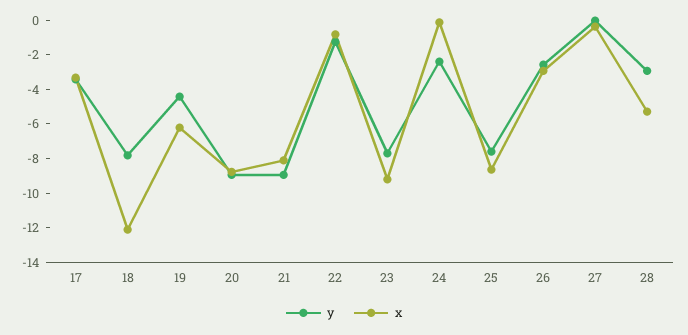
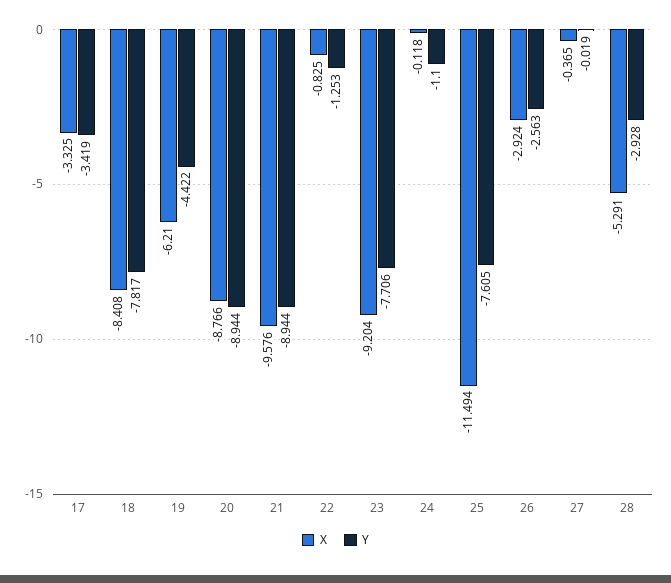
  {
    "y": {
      "17": -3.419,
      "18": -7.817,
      "19": -4.422,
      "20": -8.944,
      "21": -8.944,
      "22": -1.253,
      "23": -7.706,
-     "24": -2.5,
+     "24": -1.1,
      "25": -7.605,
      "26": -2.563,
      "27": -0.019,
      "28": -2.928
    },
    "x": {
      "17": -3.325,
-     "18": -12,
+     "18": -8.408,
      "19": -6.21,
      "20": -8.766,
-     "21": -8,
+     "21": -9.576,
      "22": -0.825,
      "23": -9.204,
      "24": -0.118,
-     "25": -8.5,
+     "25": -11.494,
      "26": -2.924,
      "27": -0.365,
      "28": -5.291
    }
  }

